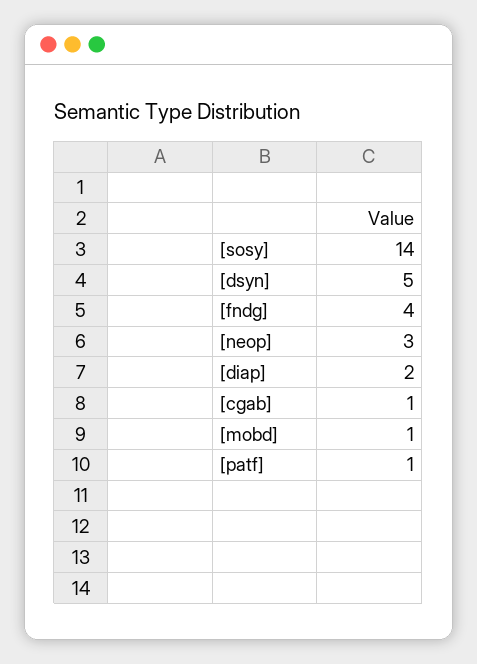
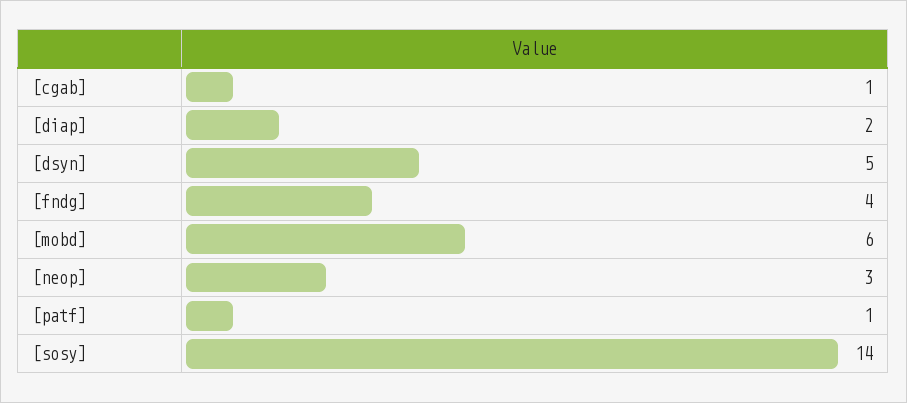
  {
    "[sosy]": 14,
    "[dsyn]": 5,
    "[fndg]": 4,
    "[neop]": 3,
    "[diap]": 2,
    "[cgab]": 1,
-   "[mobd]": 1,
+   "[mobd]": 6,
    "[patf]": 1
  }

